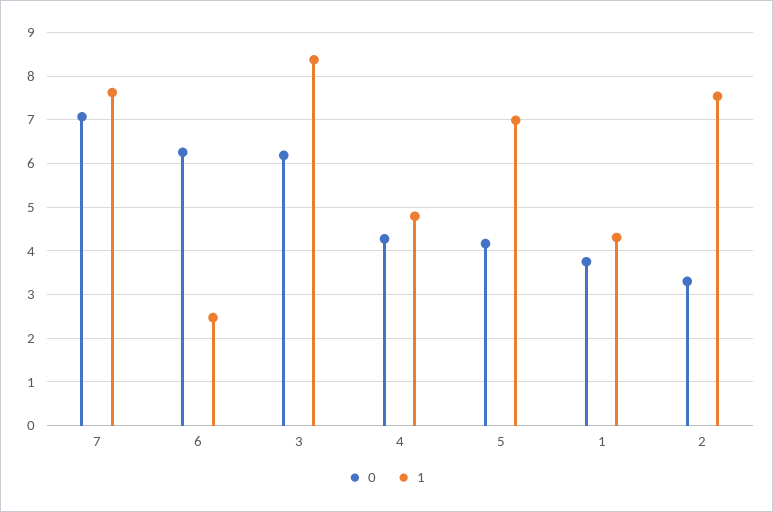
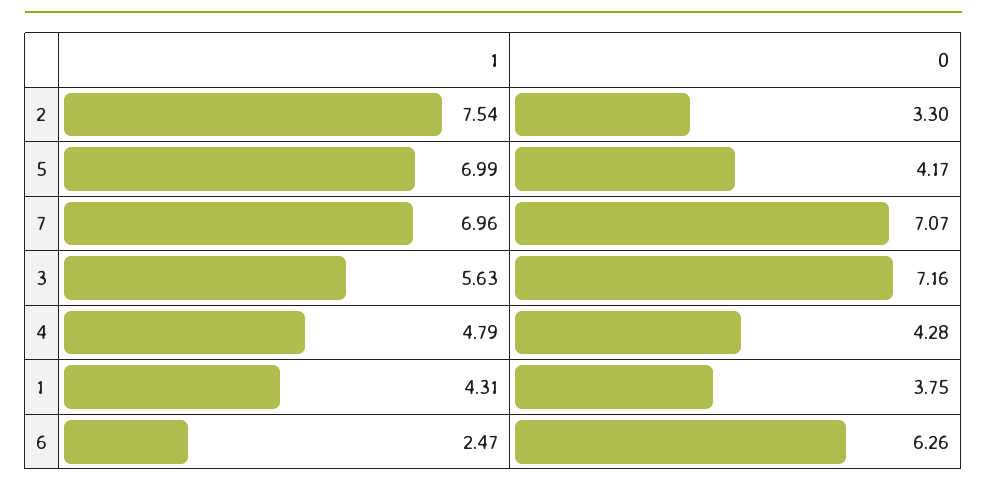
  {
    "0": {
      "7": 7.07,
      "6": 6.26,
-     "3": 6.2,
+     "3": 7.16,
      "4": 4.28,
      "5": 4.17,
      "1": 3.75,
      "2": 3.3
    },
    "1": {
-     "7": 7.6,
+     "7": 6.96,
      "6": 2.47,
-     "3": 8.4,
+     "3": 5.63,
      "4": 4.79,
      "5": 6.99,
      "1": 4.31,
      "2": 7.54
    }
  }

